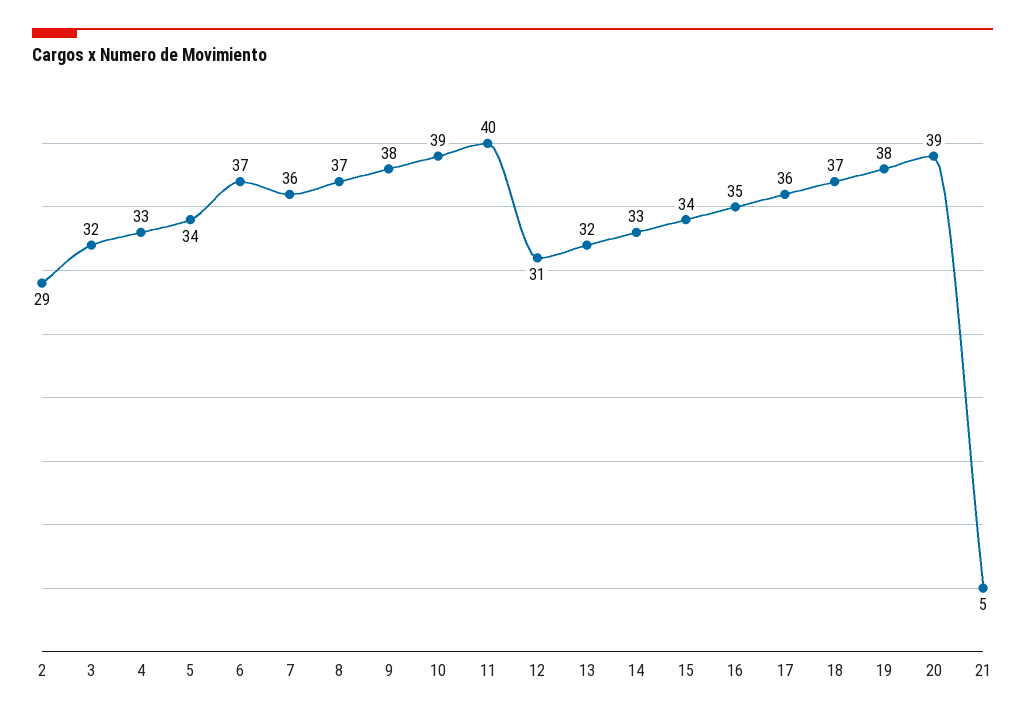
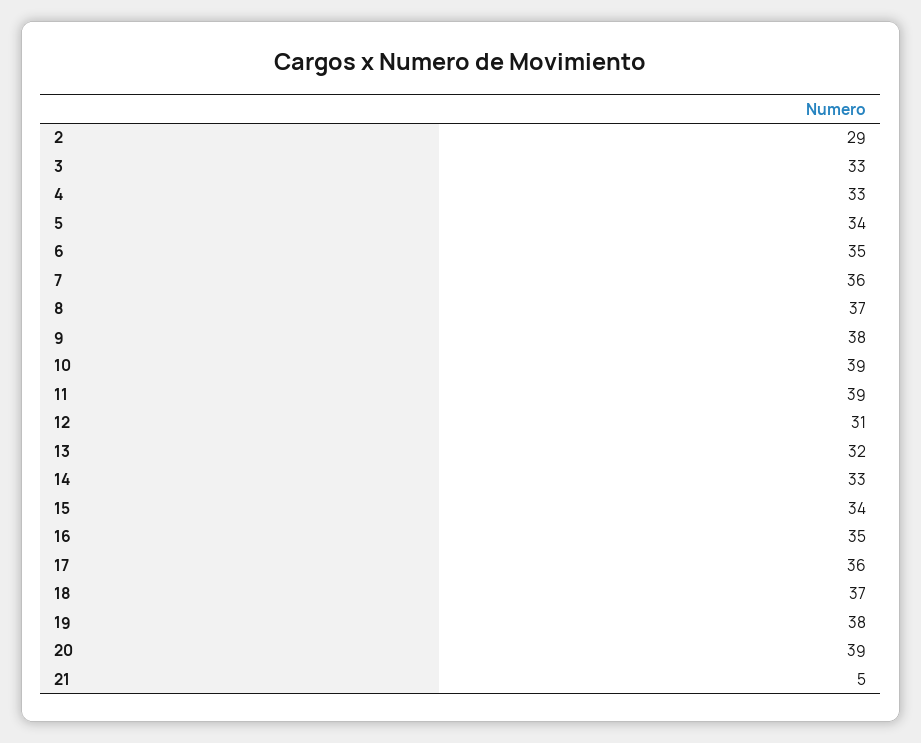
  {
    "2": 29,
-   "3": 32,
+   "3": 33,
    "4": 33,
    "5": 34,
-   "6": 37,
+   "6": 35,
    "7": 36,
    "8": 37,
    "9": 38,
    "10": 39,
-   "11": 40,
+   "11": 39,
    "12": 31,
    "13": 32,
    "14": 33,
    "15": 34,
    "16": 35,
    "17": 36,
    "18": 37,
    "19": 38,
    "20": 39,
    "21": 5
  }

